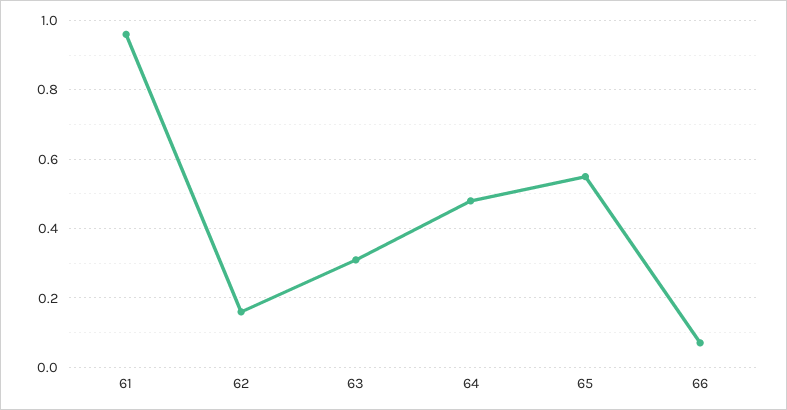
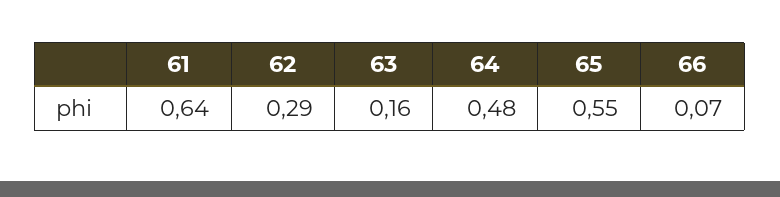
  {
-   "61": 0.95,
+   "61": 0.64,
-   "62": 0.15,
+   "62": 0.29,
-   "63": 0.3,
+   "63": 0.16,
    "64": 0.48,
    "65": 0.55,
    "66": 0.07
  }

